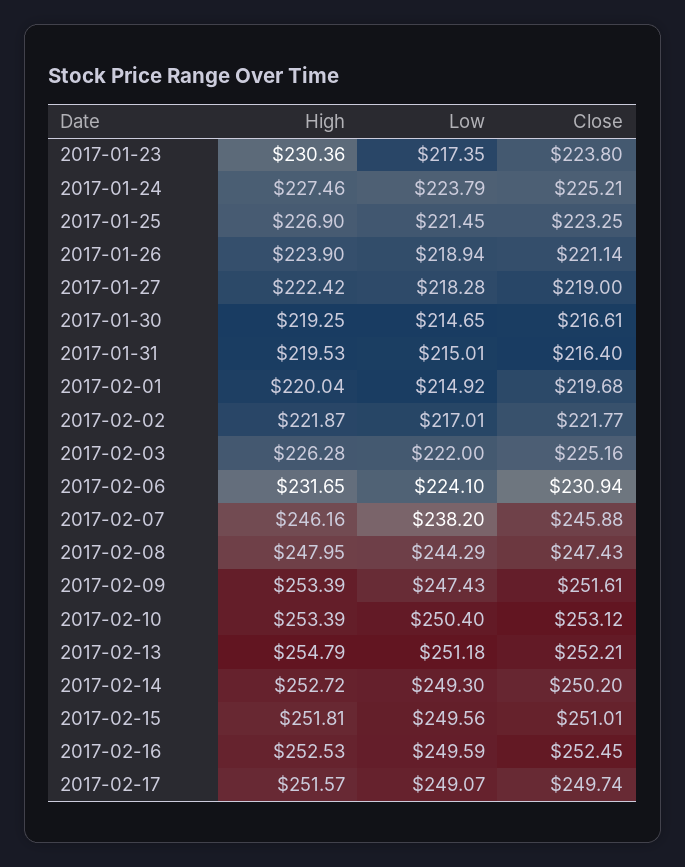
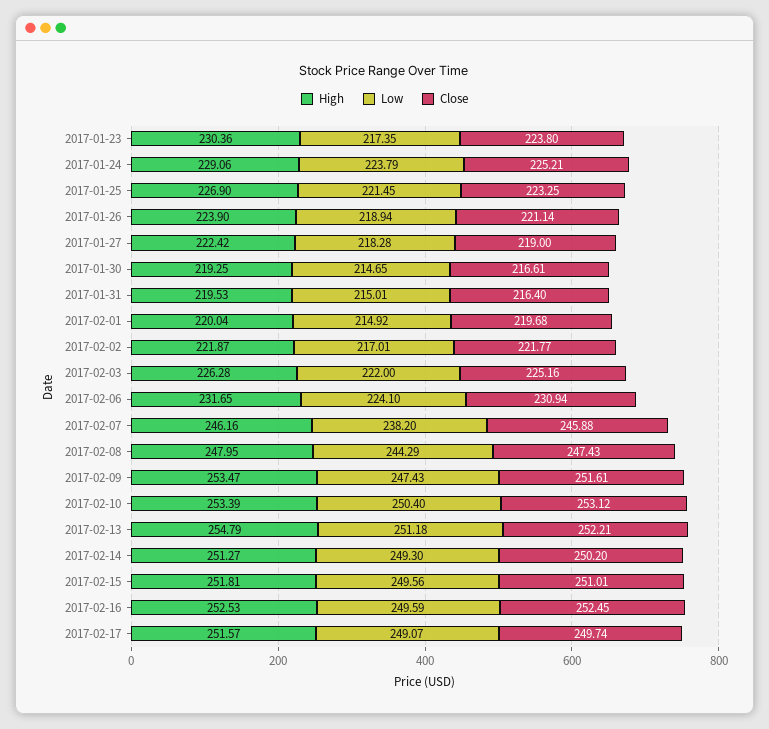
  {
    "High": {
      "2017-01-23": 230.36,
-     "2017-01-24": 227.46,
+     "2017-01-24": 229.06,
      "2017-01-25": 226.9,
      "2017-01-26": 223.9,
      "2017-01-27": 222.42,
      "2017-01-30": 219.25,
      "2017-01-31": 219.53,
      "2017-02-01": 220.04,
      "2017-02-02": 221.87,
      "2017-02-03": 226.28,
      "2017-02-06": 231.65,
      "2017-02-07": 246.16,
      "2017-02-08": 247.95,
-     "2017-02-09": 253.39,
+     "2017-02-09": 253.47,
      "2017-02-10": 253.39,
      "2017-02-13": 254.79,
-     "2017-02-14": 252.72,
+     "2017-02-14": 251.27,
      "2017-02-15": 251.81,
      "2017-02-16": 252.53,
      "2017-02-17": 251.57
    },
    "Low": {
      "2017-01-23": 217.35,
      "2017-01-24": 223.79,
      "2017-01-25": 221.45,
      "2017-01-26": 218.94,
      "2017-01-27": 218.28,
      "2017-01-30": 214.65,
      "2017-01-31": 215.01,
      "2017-02-01": 214.92,
      "2017-02-02": 217.01,
      "2017-02-03": 222,
      "2017-02-06": 224.1,
      "2017-02-07": 238.2,
      "2017-02-08": 244.29,
      "2017-02-09": 247.43,
      "2017-02-10": 250.4,
      "2017-02-13": 251.18,
      "2017-02-14": 249.3,
      "2017-02-15": 249.56,
      "2017-02-16": 249.59,
      "2017-02-17": 249.07
    },
    "Close": {
      "2017-01-23": 223.8,
      "2017-01-24": 225.21,
      "2017-01-25": 223.25,
      "2017-01-26": 221.14,
      "2017-01-27": 219,
      "2017-01-30": 216.61,
      "2017-01-31": 216.4,
      "2017-02-01": 219.68,
      "2017-02-02": 221.77,
      "2017-02-03": 225.16,
      "2017-02-06": 230.94,
      "2017-02-07": 245.88,
      "2017-02-08": 247.43,
      "2017-02-09": 251.61,
      "2017-02-10": 253.12,
      "2017-02-13": 252.21,
      "2017-02-14": 250.2,
      "2017-02-15": 251.01,
      "2017-02-16": 252.45,
      "2017-02-17": 249.74
    }
  }

